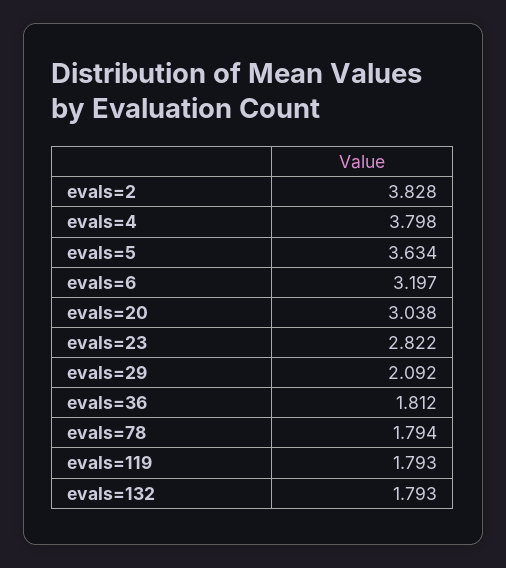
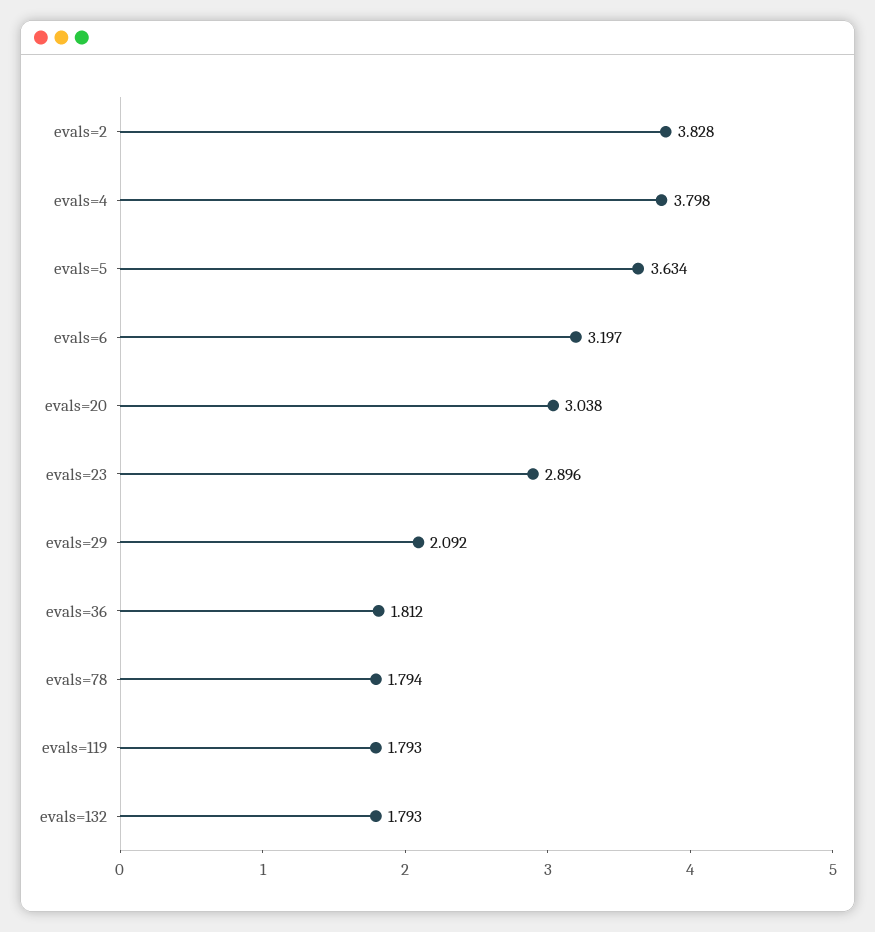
  {
    "evals=2": 3.828,
    "evals=4": 3.798,
    "evals=5": 3.634,
    "evals=6": 3.197,
    "evals=20": 3.038,
-   "evals=23": 2.822,
+   "evals=23": 2.896,
    "evals=29": 2.092,
    "evals=36": 1.812,
    "evals=78": 1.794,
    "evals=119": 1.793,
    "evals=132": 1.793
  }

